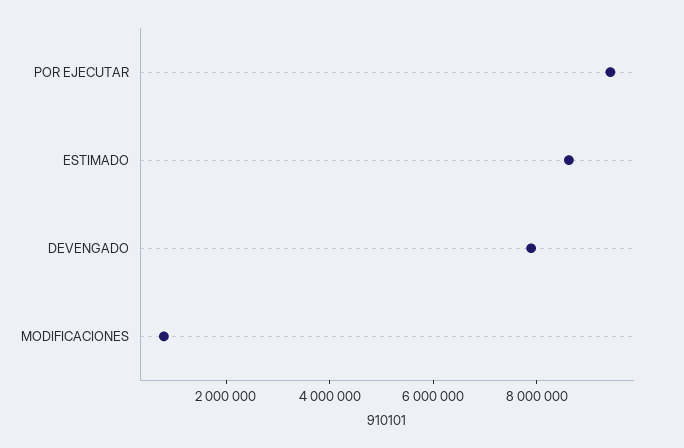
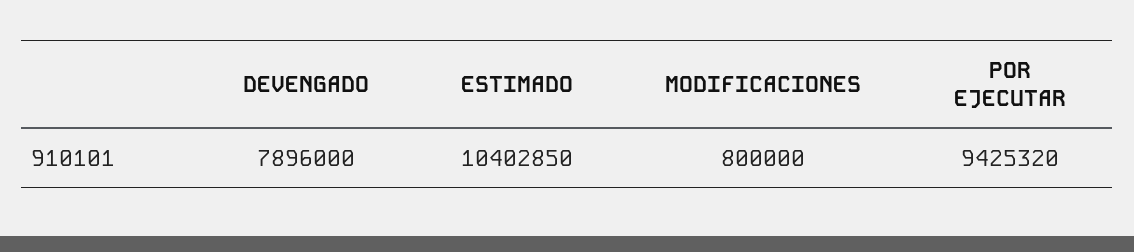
  {
    "POR EJECUTAR": 9425320,
-   "ESTIMADO": 8500000,
+   "ESTIMADO": 10402850,
    "DEVENGADO": 7896000,
    "MODIFICACIONES": 800000
  }

